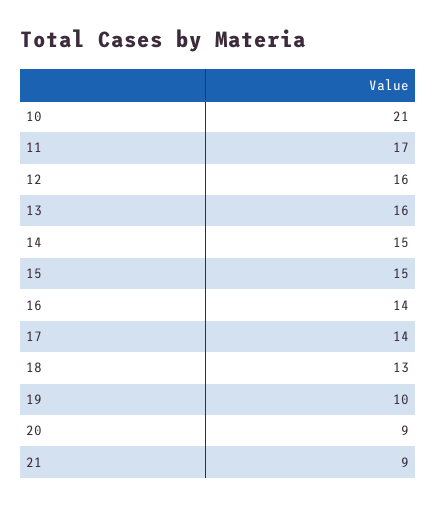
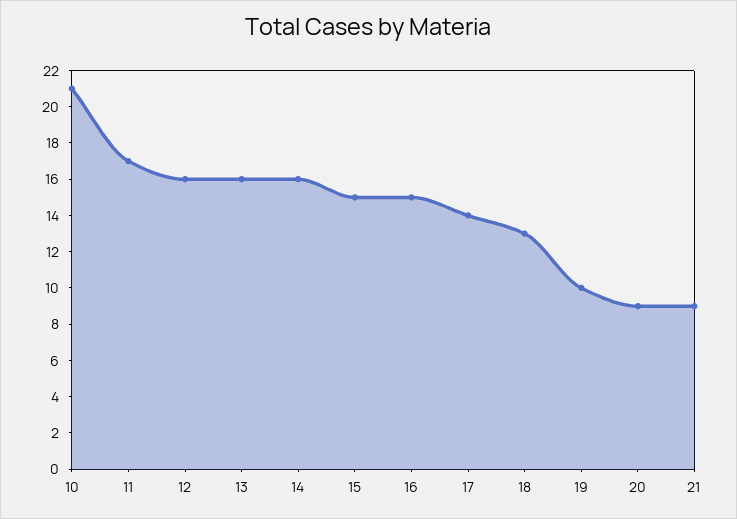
  {
    "10": 21,
    "11": 17,
    "12": 16,
    "13": 16,
-   "14": 15,
+   "14": 16,
    "15": 15,
-   "16": 14,
+   "16": 15,
    "17": 14,
    "18": 13,
    "19": 10,
    "20": 9,
    "21": 9
  }

